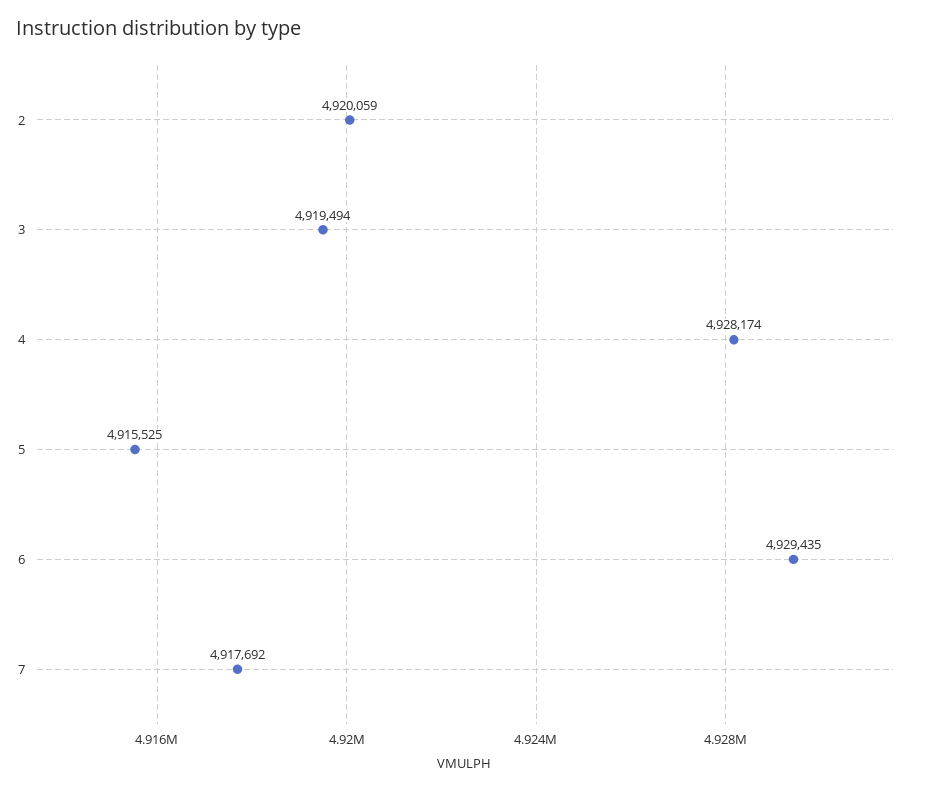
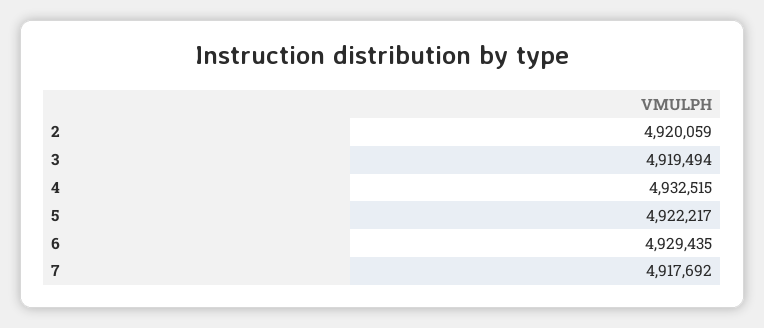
  {
    "2": 4920059,
    "3": 4919494,
-   "4": 4928174,
+   "4": 4932515,
-   "5": 4915525,
+   "5": 4922217,
    "6": 4929435,
    "7": 4917692
  }

